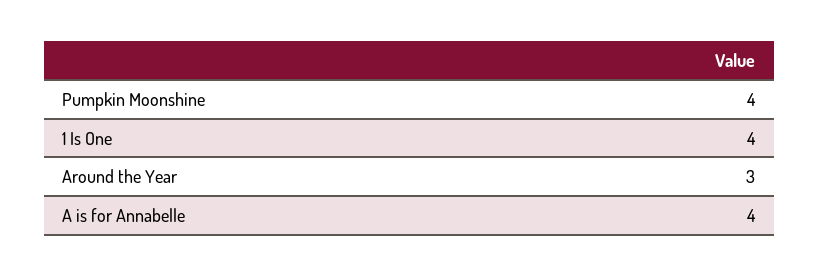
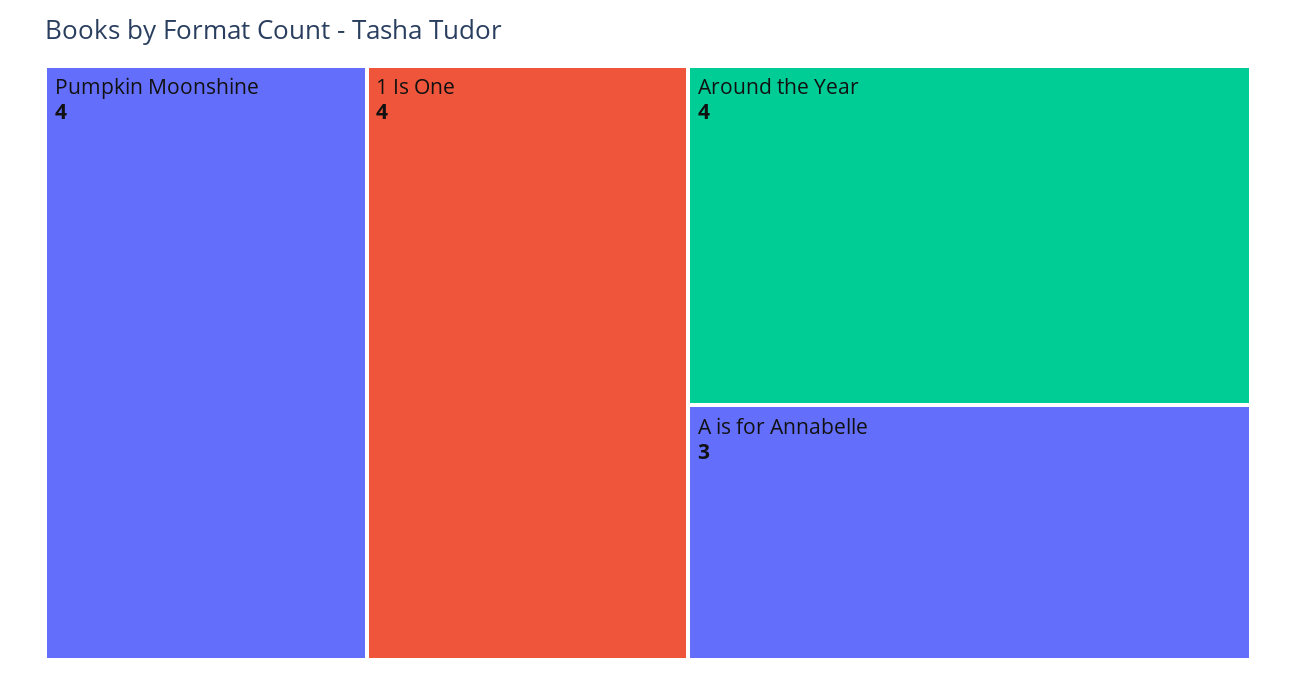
  {
    "Pumpkin Moonshine": 4,
    "1 Is One": 4,
-   "Around the Year": 3,
+   "Around the Year": 4,
-   "A is for Annabelle": 4
+   "A is for Annabelle": 3
  }

